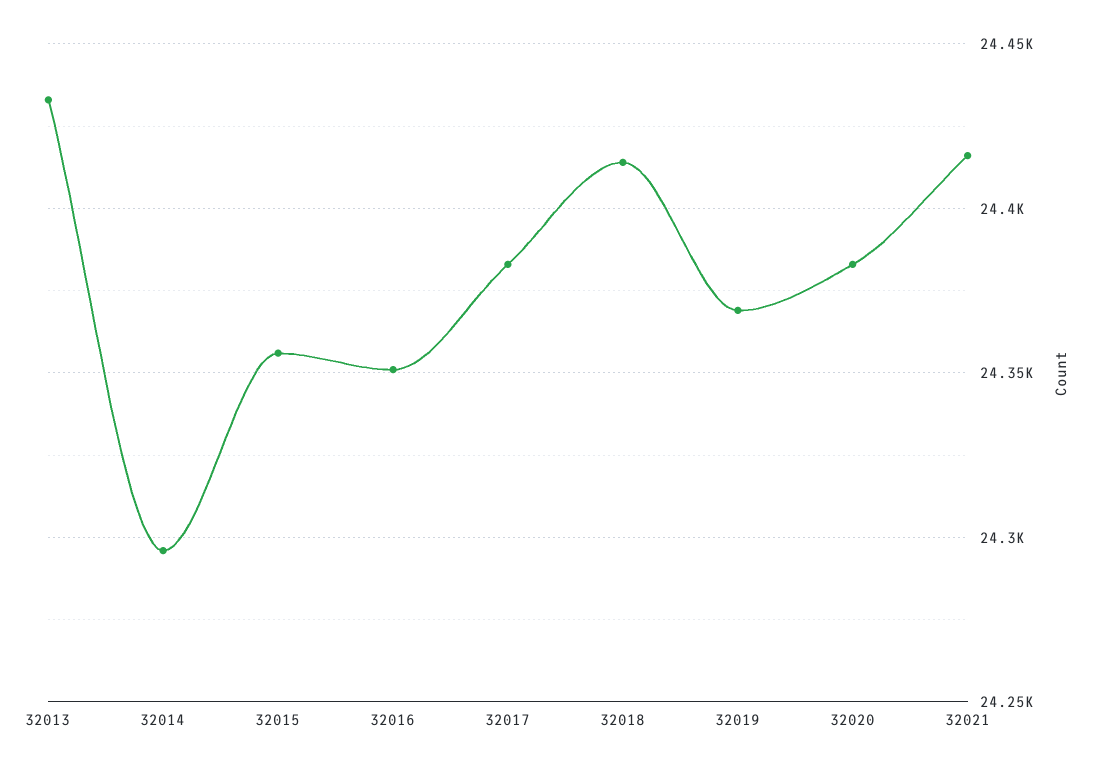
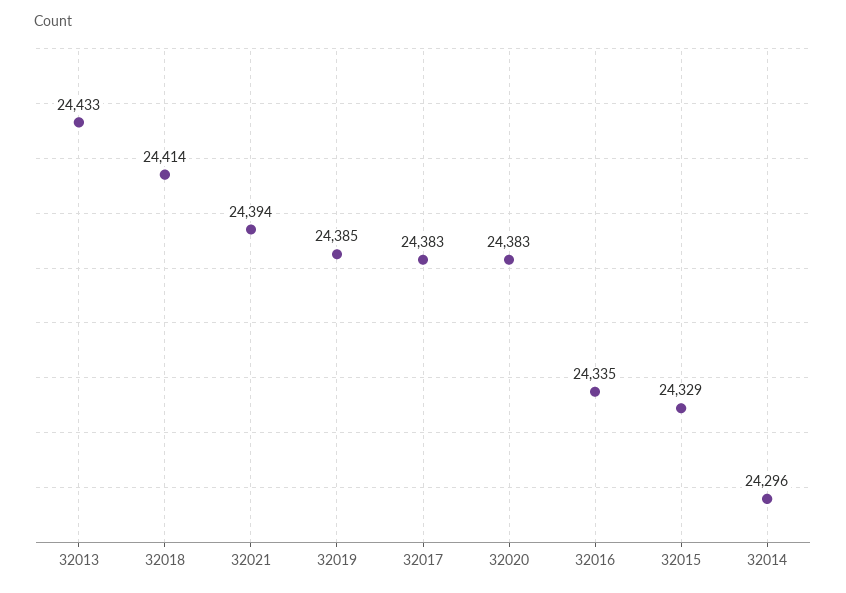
  {
    "32013": 24433,
    "32014": 24296,
-   "32015": 24355,
+   "32015": 24329,
-   "32016": 24350,
+   "32016": 24335,
    "32017": 24383,
    "32018": 24414,
-   "32019": 24370,
+   "32019": 24385,
    "32020": 24383,
-   "32021": 24415
+   "32021": 24394
  }

